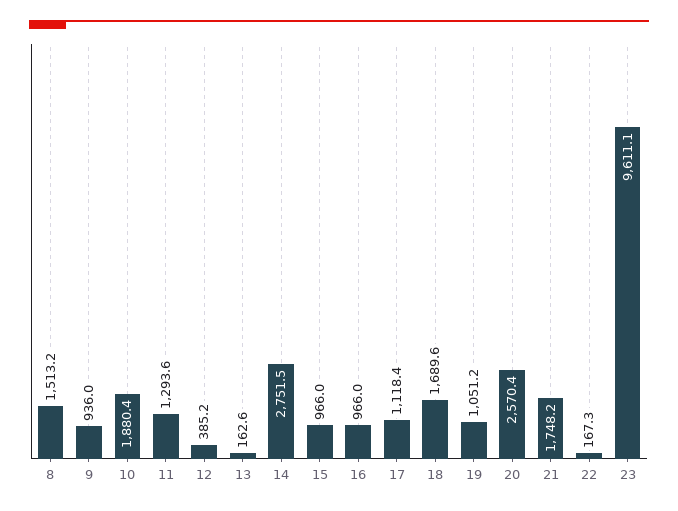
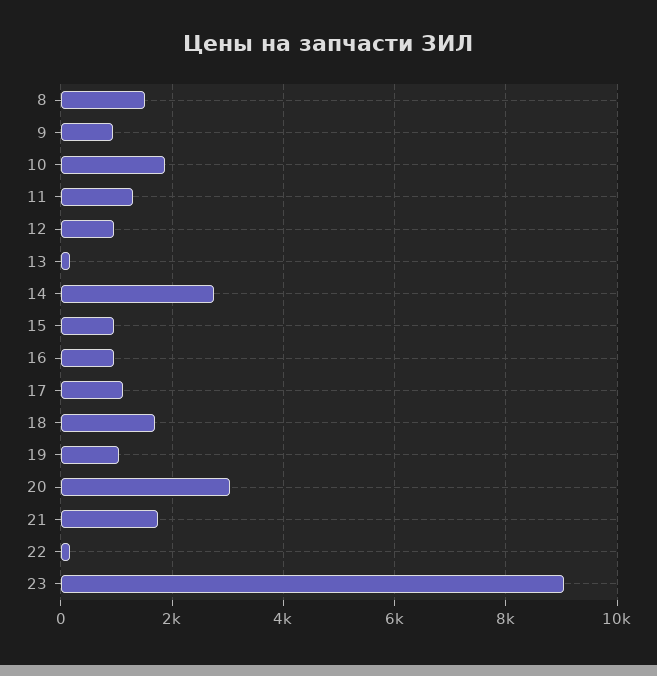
  {
    "8": 1513.2,
    "9": 936,
    "10": 1880.4,
    "11": 1293.6,
-   "12": 385.2,
+   "12": 1000,
    "13": 162.6,
    "14": 2751.5,
    "15": 966,
    "16": 966,
    "17": 1118.4,
    "18": 1689.6,
    "19": 1051.2,
-   "20": 2570.4,
+   "20": 3000,
    "21": 1748.2,
    "22": 167.3,
-   "23": 9611.1
+   "23": 9000
  }

